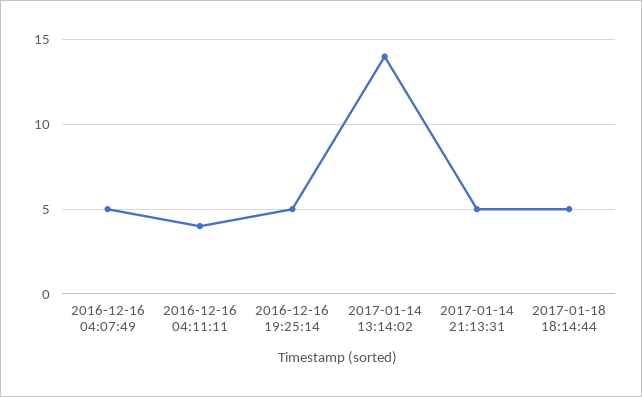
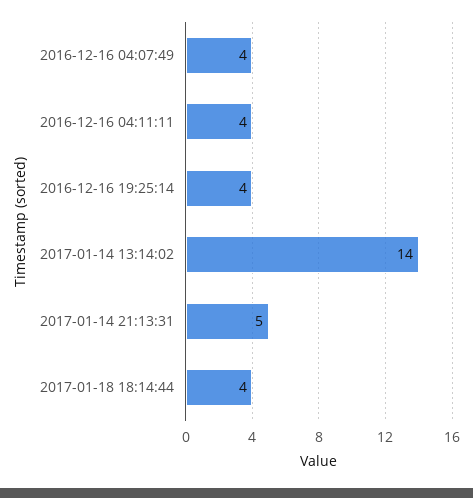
  {
-   "2016-12-16 04:07:49": 5,
+   "2016-12-16 04:07:49": 4,
    "2016-12-16 04:11:11": 4,
-   "2016-12-16 19:25:14": 5,
+   "2016-12-16 19:25:14": 4,
    "2017-01-14 13:14:02": 14,
    "2017-01-14 21:13:31": 5,
-   "2017-01-18 18:14:44": 5
+   "2017-01-18 18:14:44": 4
  }

